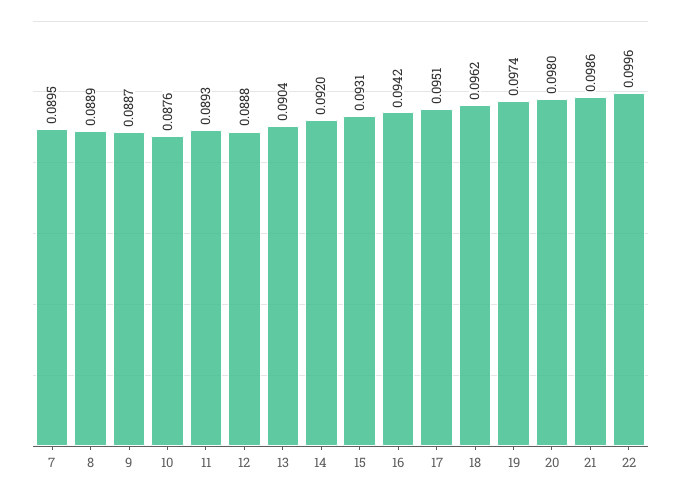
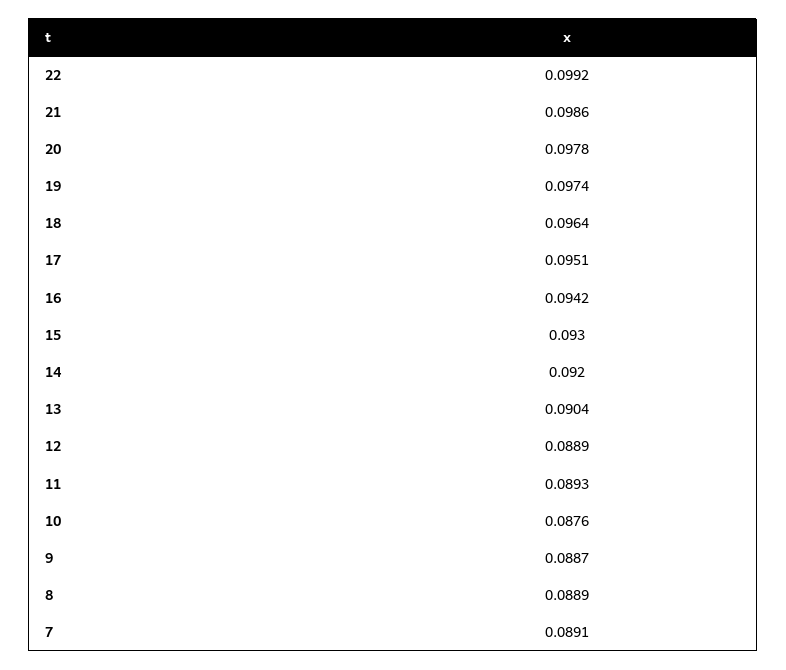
  {
-   "7": 0.0895,
+   "7": 0.0891,
    "8": 0.0889,
    "9": 0.0887,
    "10": 0.0876,
    "11": 0.0893,
-   "12": 0.0888,
+   "12": 0.0889,
    "13": 0.0904,
    "14": 0.092,
-   "15": 0.0931,
+   "15": 0.093,
    "16": 0.0942,
    "17": 0.0951,
-   "18": 0.0962,
+   "18": 0.0964,
    "19": 0.0974,
-   "20": 0.098,
+   "20": 0.0978,
    "21": 0.0986,
-   "22": 0.0996
+   "22": 0.0992
  }

